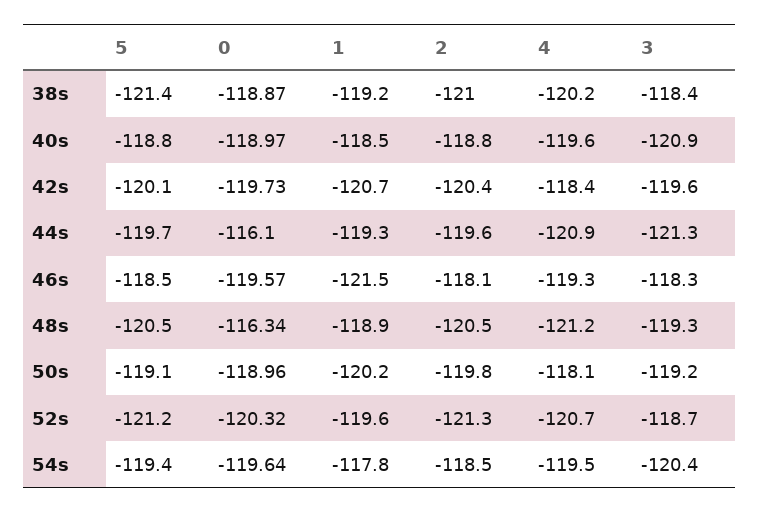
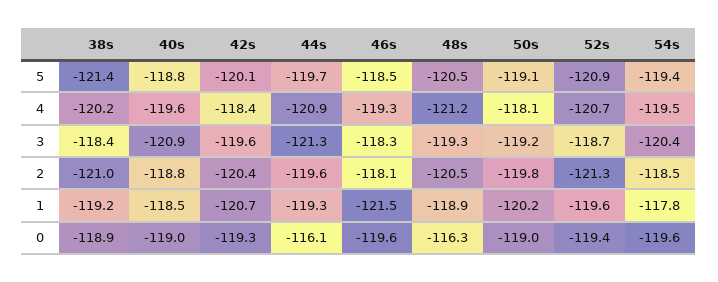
  {
    "5": {
      "38s": -121.4,
      "40s": -118.8,
      "42s": -120.1,
      "44s": -119.7,
      "46s": -118.5,
      "48s": -120.5,
      "50s": -119.1,
-     "52s": -121.2,
+     "52s": -120.9,
      "54s": -119.4
    },
    "0": {
      "38s": -118.87,
      "40s": -118.97,
-     "42s": -119.73,
+     "42s": -119.3,
      "44s": -116.1,
      "46s": -119.57,
      "48s": -116.34,
      "50s": -118.96,
-     "52s": -120.32,
+     "52s": -119.4,
      "54s": -119.64
    },
    "1": {
      "38s": -119.2,
      "40s": -118.5,
      "42s": -120.7,
      "44s": -119.3,
      "46s": -121.5,
      "48s": -118.9,
      "50s": -120.2,
      "52s": -119.6,
      "54s": -117.8
    },
    "2": {
      "38s": -121,
      "40s": -118.8,
      "42s": -120.4,
      "44s": -119.6,
      "46s": -118.1,
      "48s": -120.5,
      "50s": -119.8,
      "52s": -121.3,
      "54s": -118.5
    },
    "4": {
      "38s": -120.2,
      "40s": -119.6,
      "42s": -118.4,
      "44s": -120.9,
      "46s": -119.3,
      "48s": -121.2,
      "50s": -118.1,
      "52s": -120.7,
      "54s": -119.5
    },
    "3": {
      "38s": -118.4,
      "40s": -120.9,
      "42s": -119.6,
      "44s": -121.3,
      "46s": -118.3,
      "48s": -119.3,
      "50s": -119.2,
      "52s": -118.7,
      "54s": -120.4
    }
  }

